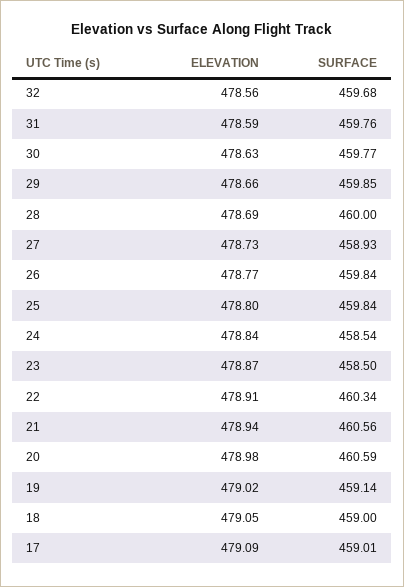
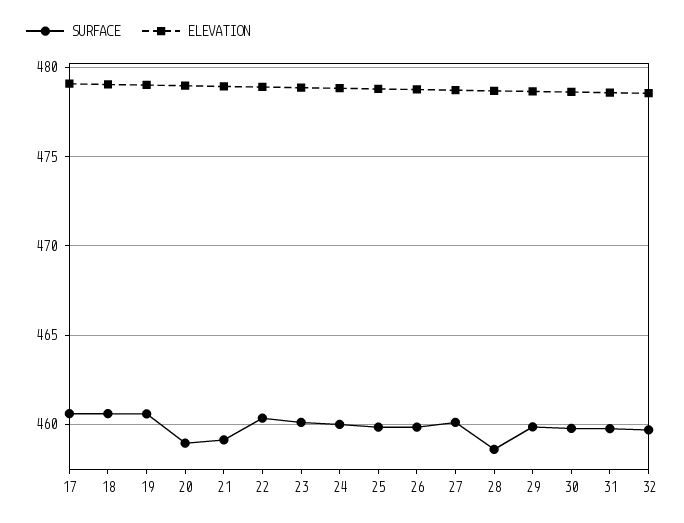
  {
    "ELEVATION": {
      "32": 478.56,
      "31": 478.59,
      "30": 478.63,
      "29": 478.66,
      "28": 478.69,
      "27": 478.73,
      "26": 478.77,
      "25": 478.8,
      "24": 478.84,
      "23": 478.87,
      "22": 478.91,
      "21": 478.94,
      "20": 478.98,
      "19": 479.02,
      "18": 479.05,
      "17": 479.09
    },
    "SURFACE": {
      "32": 459.68,
      "31": 459.76,
      "30": 459.77,
      "29": 459.85,
-     "28": 460,
+     "28": 458.5,
-     "27": 458.93,
+     "27": 460,
      "26": 459.84,
      "25": 459.84,
-     "24": 458.54,
+     "24": 460,
-     "23": 458.5,
+     "23": 460,
      "22": 460.34,
-     "21": 460.56,
+     "21": 459,
-     "20": 460.59,
+     "20": 459,
-     "19": 459.14,
+     "19": 460.5,
-     "18": 459,
+     "18": 460.5,
-     "17": 459.01
+     "17": 460.5
    }
  }

